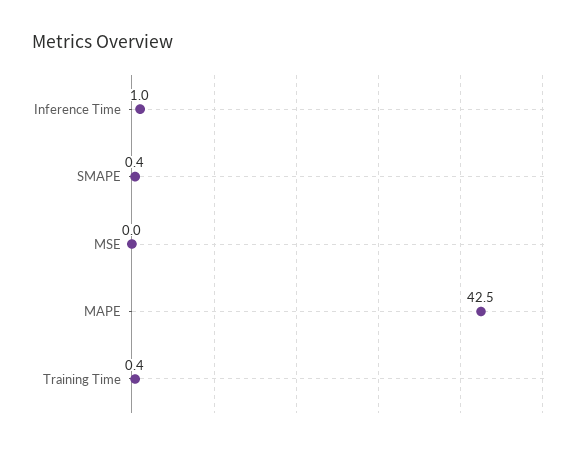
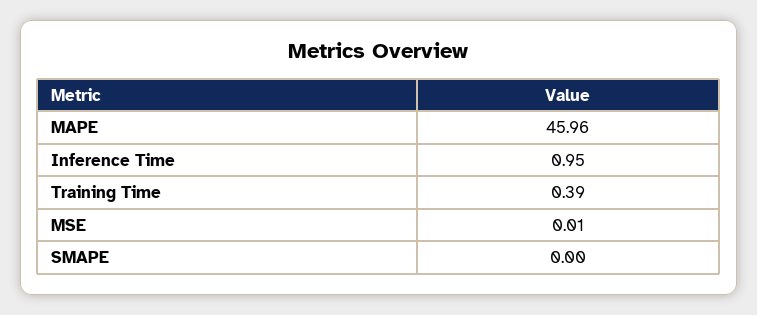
  {
    "Inference Time": 0.95,
-   "SMAPE": 0.4,
+   "SMAPE": 0,
    "MSE": 0.01,
-   "MAPE": 42.5,
+   "MAPE": 45.96,
    "Training Time": 0.39
  }

